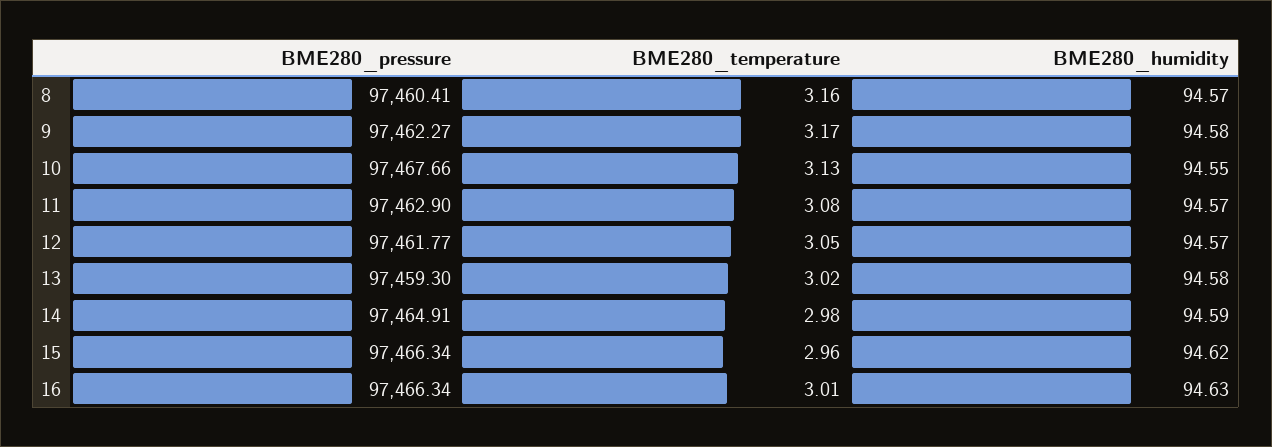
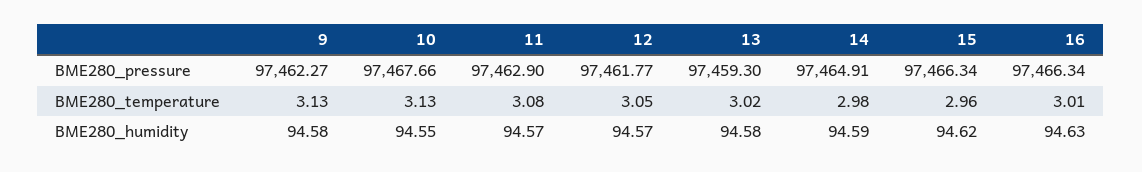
  {
    "BME280_pressure": {
-     "8": 97460.41,
      "9": 97462.27,
      "10": 97467.66,
      "11": 97462.9,
      "12": 97461.77,
      "13": 97459.3,
      "14": 97464.91,
      "15": 97466.34,
      "16": 97466.34
    },
    "BME280_temperature": {
-     "8": 3.16,
-     "9": 3.17,
+     "9": 3.13,
      "10": 3.13,
      "11": 3.08,
      "12": 3.05,
      "13": 3.02,
      "14": 2.98,
      "15": 2.96,
      "16": 3.01
    },
    "BME280_humidity": {
-     "8": 94.57,
      "9": 94.58,
      "10": 94.55,
      "11": 94.57,
      "12": 94.57,
      "13": 94.58,
      "14": 94.59,
      "15": 94.62,
      "16": 94.63
    }
  }

